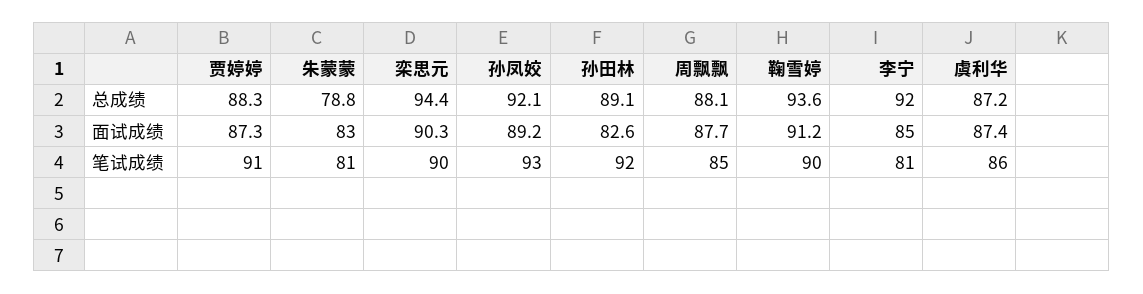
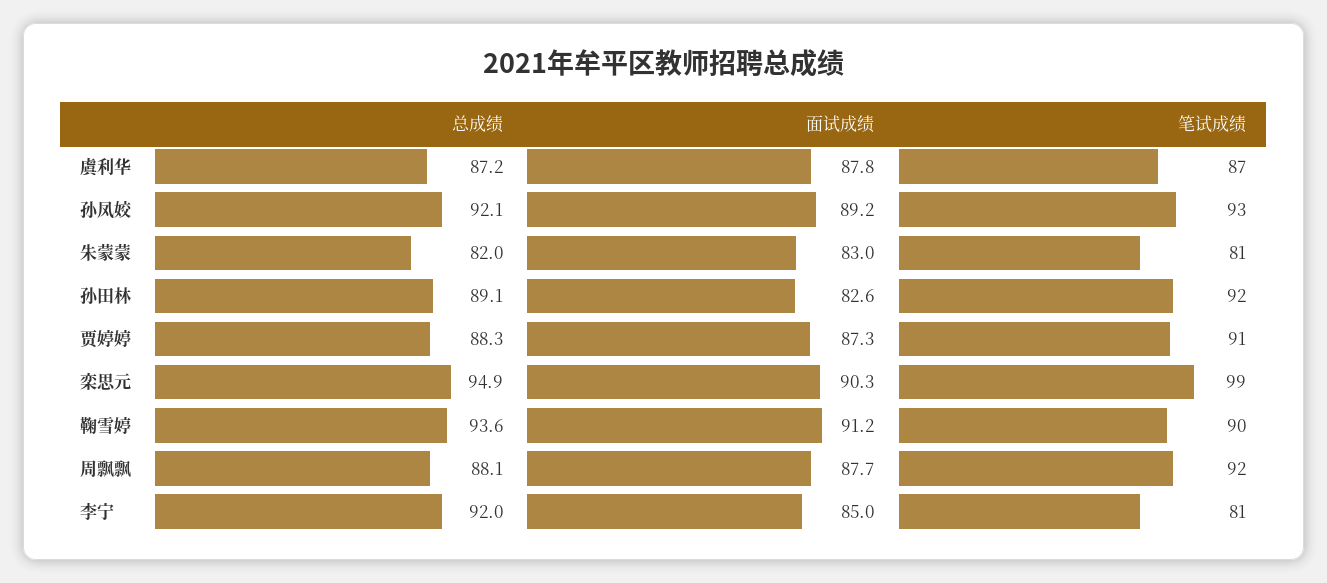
  {
    "贾婷婷": {
      "总成绩": 88.3,
      "面试成绩": 87.3,
      "笔试成绩": 91
    },
    "朱蒙蒙": {
-     "总成绩": 78.8,
+     "总成绩": 82,
      "面试成绩": 83,
      "笔试成绩": 81
    },
    "栾思元": {
-     "总成绩": 94.4,
+     "总成绩": 94.9,
      "面试成绩": 90.3,
-     "笔试成绩": 90
+     "笔试成绩": 99
    },
    "孙凤姣": {
      "总成绩": 92.1,
      "面试成绩": 89.2,
      "笔试成绩": 93
    },
    "孙田林": {
      "总成绩": 89.1,
      "面试成绩": 82.6,
      "笔试成绩": 92
    },
    "周飘飘": {
      "总成绩": 88.1,
      "面试成绩": 87.7,
-     "笔试成绩": 85
+     "笔试成绩": 92
    },
    "鞠雪婷": {
      "总成绩": 93.6,
      "面试成绩": 91.2,
      "笔试成绩": 90
    },
    "李宁": {
      "总成绩": 92,
      "面试成绩": 85,
      "笔试成绩": 81
    },
    "虞利华": {
      "总成绩": 87.2,
-     "面试成绩": 87.4,
+     "面试成绩": 87.8,
-     "笔试成绩": 86
+     "笔试成绩": 87
    }
  }

